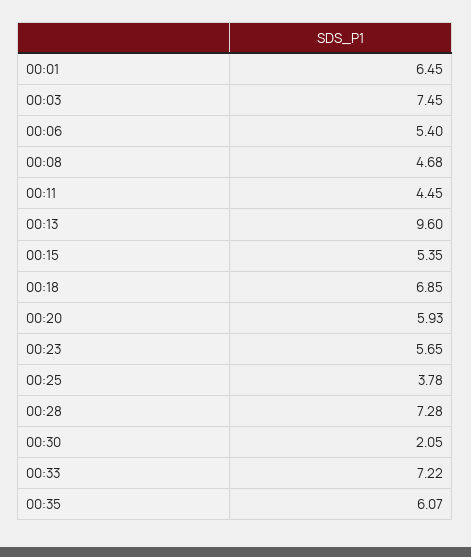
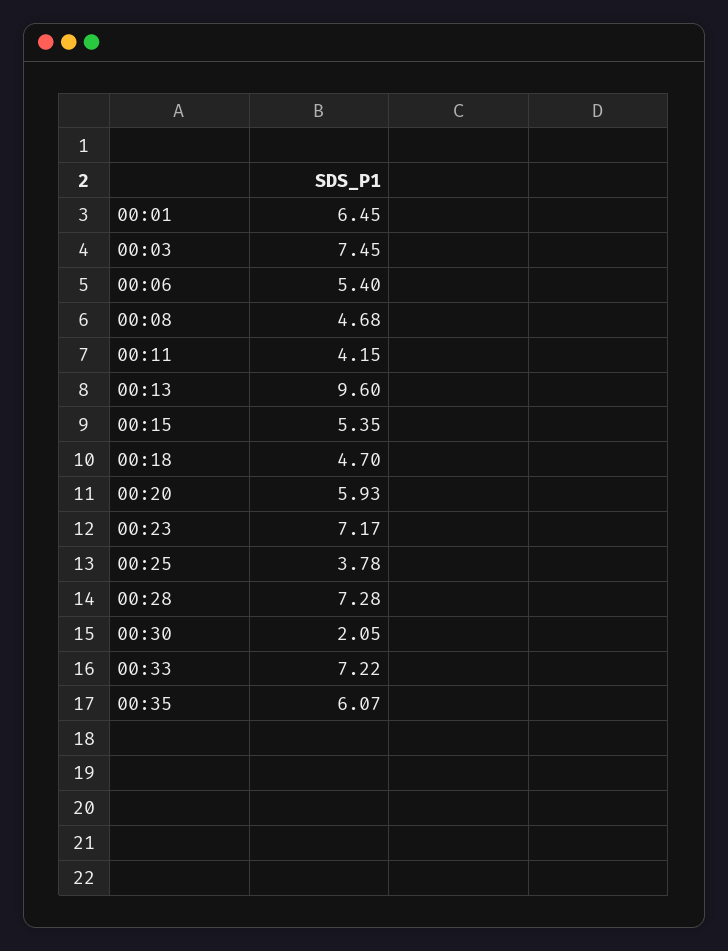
  {
    "00:01": 6.45,
    "00:03": 7.45,
    "00:06": 5.4,
    "00:08": 4.68,
-   "00:11": 4.45,
+   "00:11": 4.15,
    "00:13": 9.6,
    "00:15": 5.35,
-   "00:18": 6.85,
+   "00:18": 4.7,
    "00:20": 5.93,
-   "00:23": 5.65,
+   "00:23": 7.17,
    "00:25": 3.78,
    "00:28": 7.28,
    "00:30": 2.05,
    "00:33": 7.22,
    "00:35": 6.07
  }

